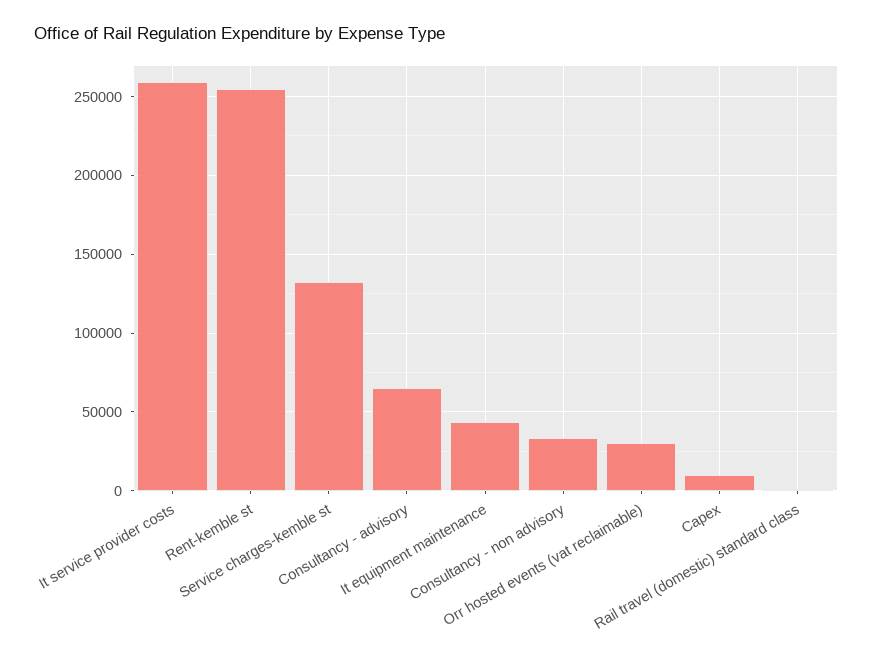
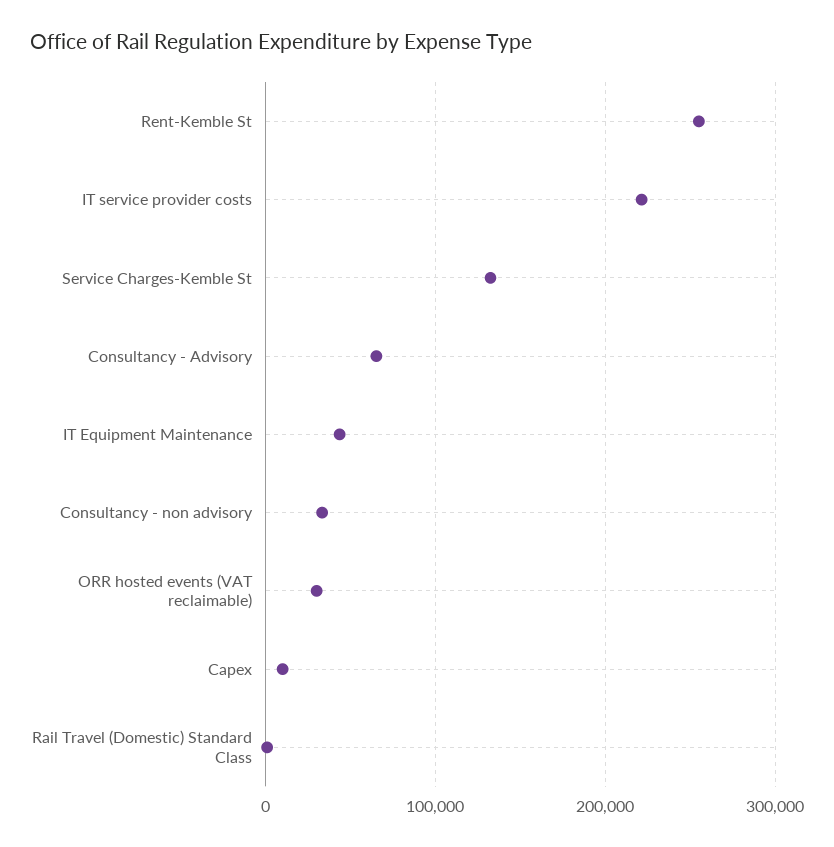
  {
-   "It service provider costs": 260000,
+   "It service provider costs": 220000,
    "Rent-kemble st": 255000,
    "Service charges-kemble st": 130000,
    "Consultancy - advisory": 65000,
    "It equipment maintenance": 45000,
    "Consultancy - non advisory": 35000,
    "Orr hosted events (vat reclaimable)": 30000,
    "Capex": 10000,
    "Rail travel (domestic) standard class": 0
  }

